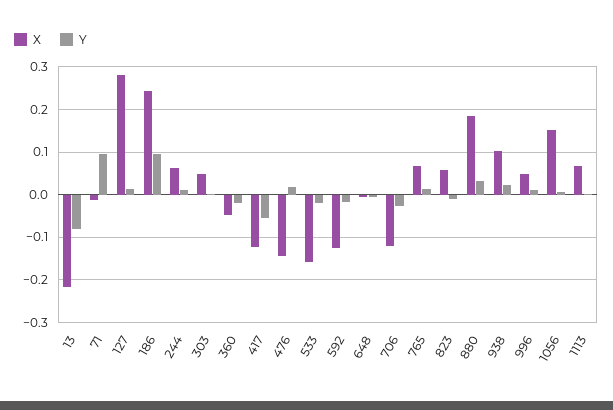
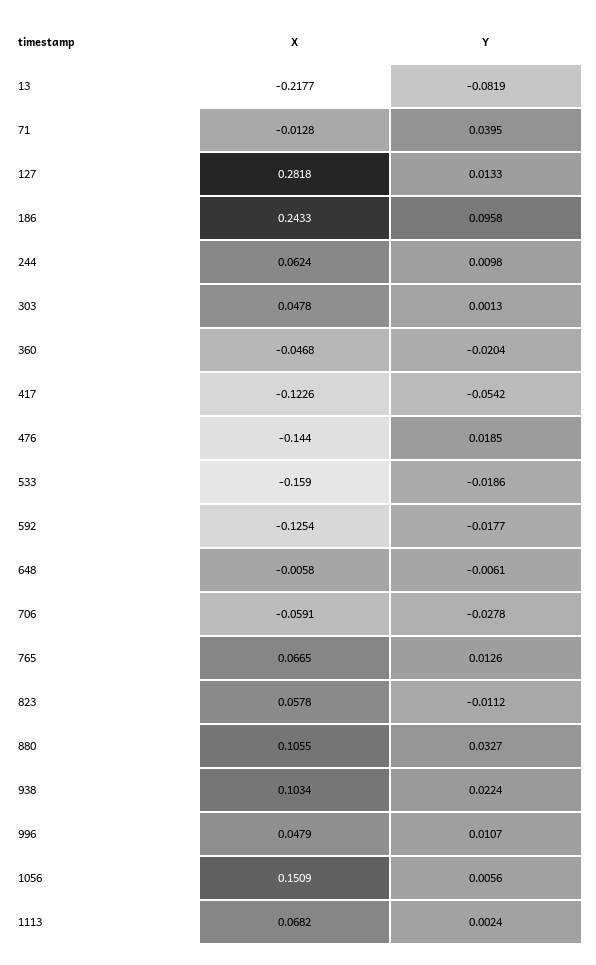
  {
    "X": {
      "13": -0.2177,
      "71": -0.0128,
      "127": 0.2818,
      "186": 0.2433,
      "244": 0.0624,
      "303": 0.0478,
      "360": -0.0468,
      "417": -0.1226,
      "476": -0.144,
      "533": -0.159,
      "592": -0.1254,
      "648": -0.0058,
-     "706": -0.12,
+     "706": -0.0591,
      "765": 0.0665,
      "823": 0.0578,
-     "880": 0.18,
+     "880": 0.1055,
      "938": 0.1034,
      "996": 0.0479,
      "1056": 0.1509,
      "1113": 0.0682
    },
    "Y": {
      "13": -0.0819,
-     "71": 0.1,
+     "71": 0.0395,
      "127": 0.0133,
      "186": 0.0958,
      "244": 0.0098,
      "303": 0.0013,
      "360": -0.0204,
      "417": -0.0542,
      "476": 0.0185,
      "533": -0.0186,
      "592": -0.0177,
      "648": -0.0061,
      "706": -0.0278,
      "765": 0.0126,
      "823": -0.0112,
      "880": 0.0327,
      "938": 0.0224,
      "996": 0.0107,
      "1056": 0.0056,
      "1113": 0.0024
    }
  }

